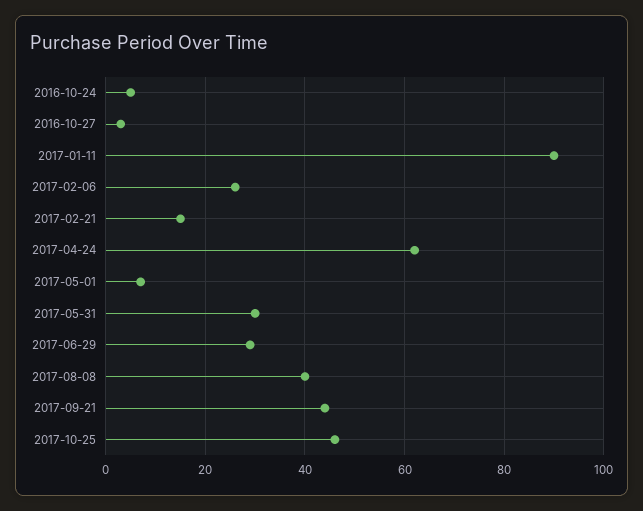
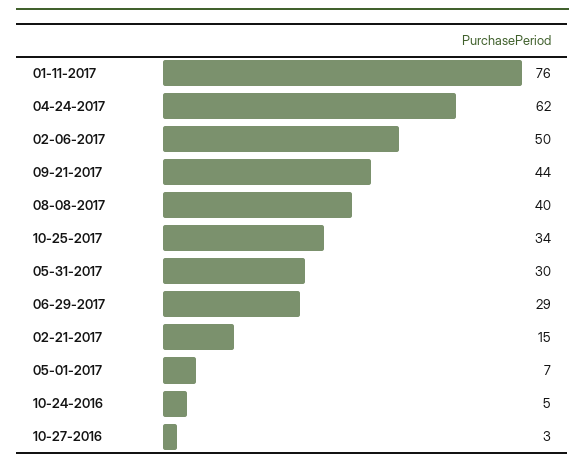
  {
    "2016-10-24": 5,
    "2016-10-27": 3,
-   "2017-01-11": 90,
+   "2017-01-11": 76,
-   "2017-02-06": 25,
+   "2017-02-06": 50,
    "2017-02-21": 15,
    "2017-04-24": 62,
    "2017-05-01": 7,
    "2017-05-31": 30,
    "2017-06-29": 29,
    "2017-08-08": 40,
    "2017-09-21": 44,
-   "2017-10-25": 45
+   "2017-10-25": 34
  }

